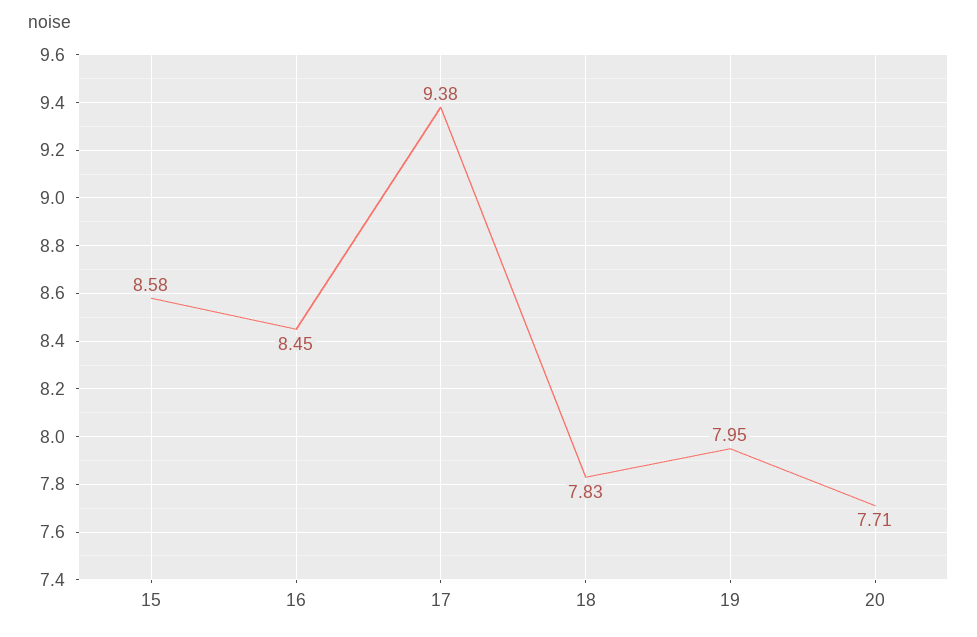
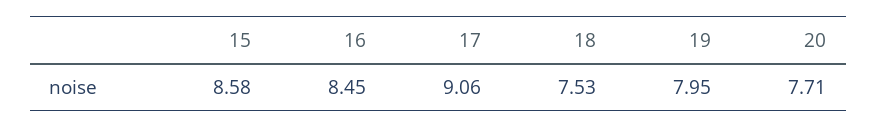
  {
    "15": 8.58,
    "16": 8.45,
-   "17": 9.38,
+   "17": 9.06,
-   "18": 7.83,
+   "18": 7.53,
    "19": 7.95,
    "20": 7.71
  }

